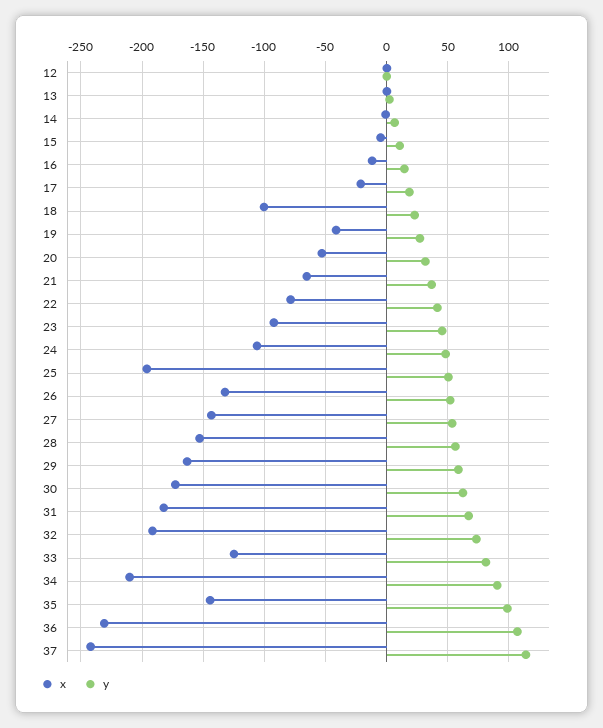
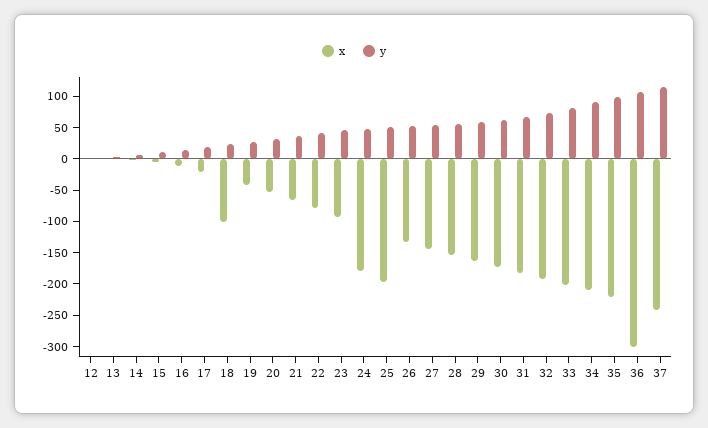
  {
    "x": {
      "12": 0,
      "13": 0,
      "14": 0,
      "15": -5,
      "16": -10,
      "17": -20,
      "18": -100,
      "19": -40,
      "20": -55,
      "21": -65,
      "22": -80,
      "23": -90,
-     "24": -105,
+     "24": -175,
      "25": -195,
      "26": -130,
      "27": -145,
      "28": -155,
      "29": -165,
      "30": -175,
      "31": -180,
      "32": -190,
-     "33": -125,
+     "33": -200,
      "34": -210,
-     "35": -145,
+     "35": -225,
-     "36": -230,
+     "36": -300,
      "37": -240
    },
    "y": {
      "12": 0,
      "13": 0,
      "14": 5,
      "15": 10,
      "16": 15,
      "17": 20,
      "18": 25,
      "19": 25,
      "20": 30,
      "21": 35,
      "22": 40,
      "23": 45,
      "24": 50,
      "25": 50,
      "26": 50,
      "27": 55,
      "28": 55,
      "29": 60,
      "30": 60,
      "31": 65,
      "32": 75,
      "33": 80,
      "34": 90,
      "35": 100,
      "36": 105,
      "37": 115
    }
  }

